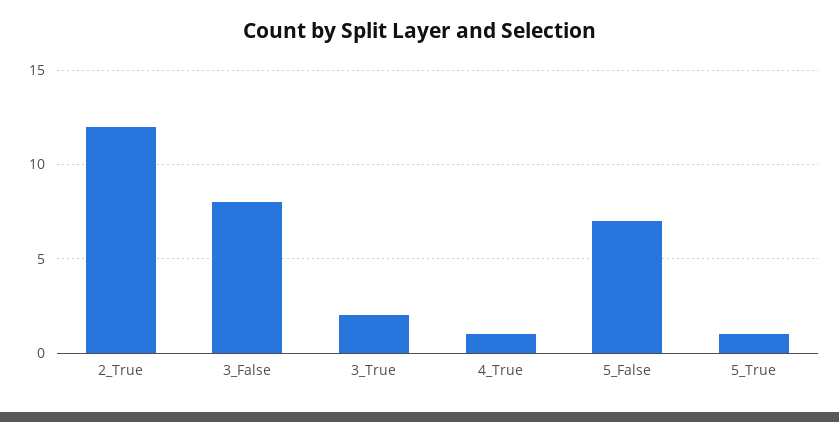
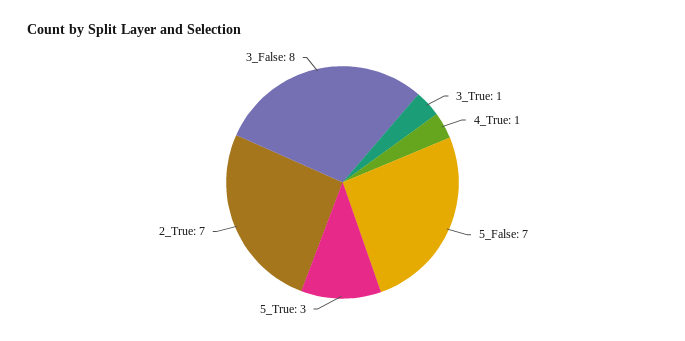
  {
-   "2_True": 12,
+   "2_True": 7,
    "3_False": 8,
-   "3_True": 2,
+   "3_True": 1,
    "4_True": 1,
    "5_False": 7,
-   "5_True": 1
+   "5_True": 3
  }

